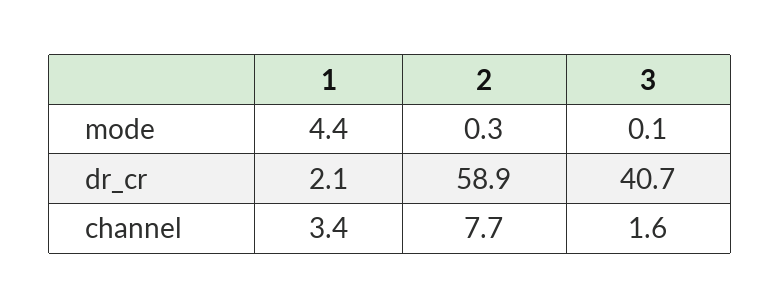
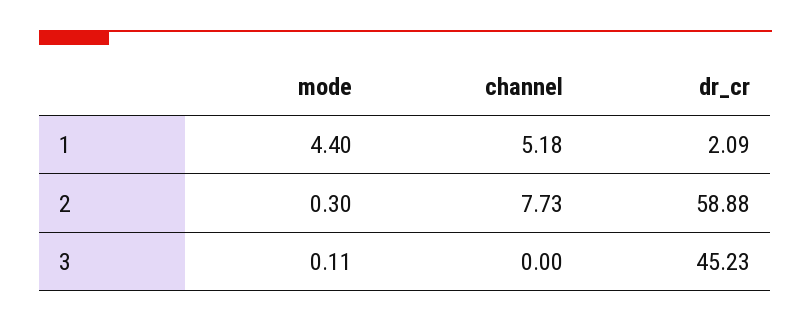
  {
    "1": {
      "mode": 4.4,
      "dr_cr": 2.09,
-     "channel": 3.4
+     "channel": 5.18
    },
    "2": {
      "mode": 0.3,
      "dr_cr": 58.88,
      "channel": 7.73
    },
    "3": {
      "mode": 0.11,
-     "dr_cr": 40.7,
+     "dr_cr": 45.23,
-     "channel": 1.6
+     "channel": 0
    }
  }

